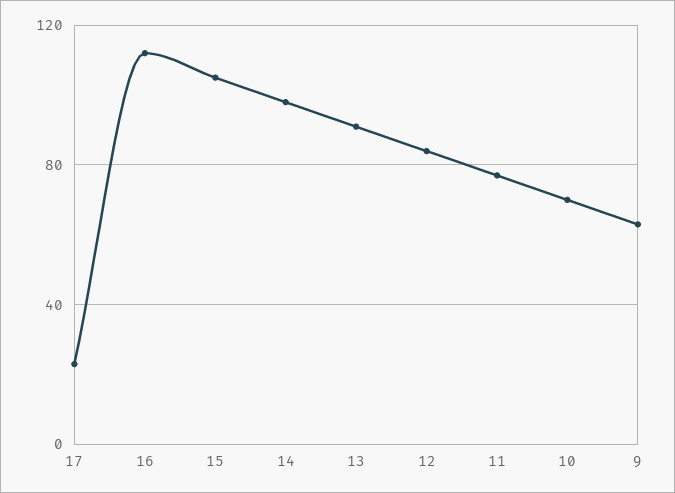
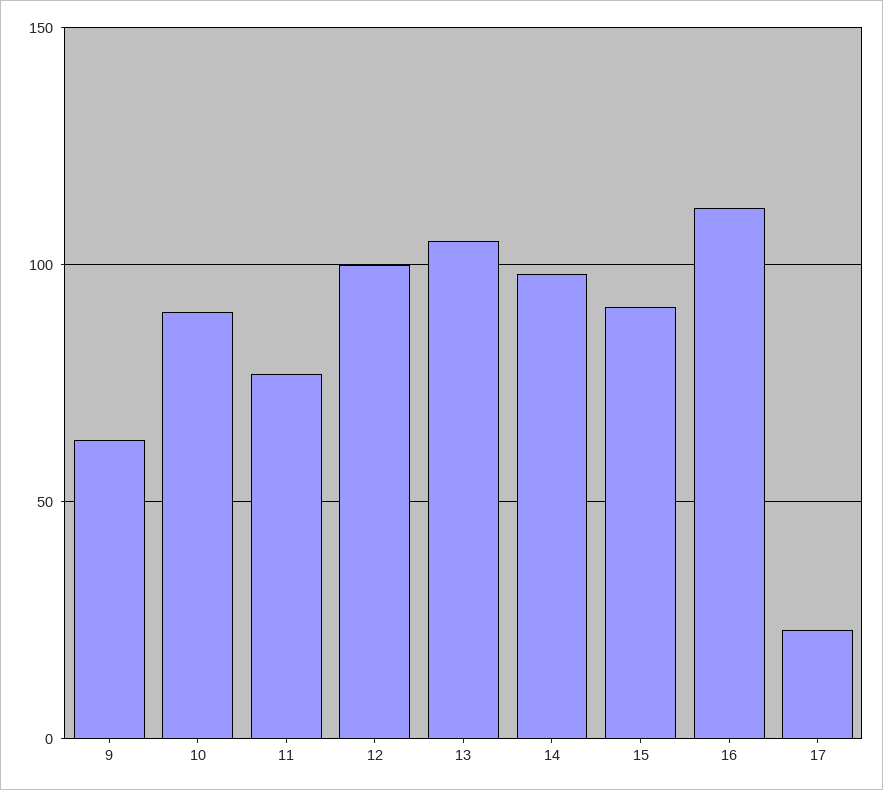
  {
    "17": 25,
    "16": 110,
-   "15": 105,
+   "15": 90,
    "14": 100,
-   "13": 90,
+   "13": 105,
-   "12": 85,
+   "12": 100,
    "11": 75,
-   "10": 70,
+   "10": 90,
    "9": 65
  }

